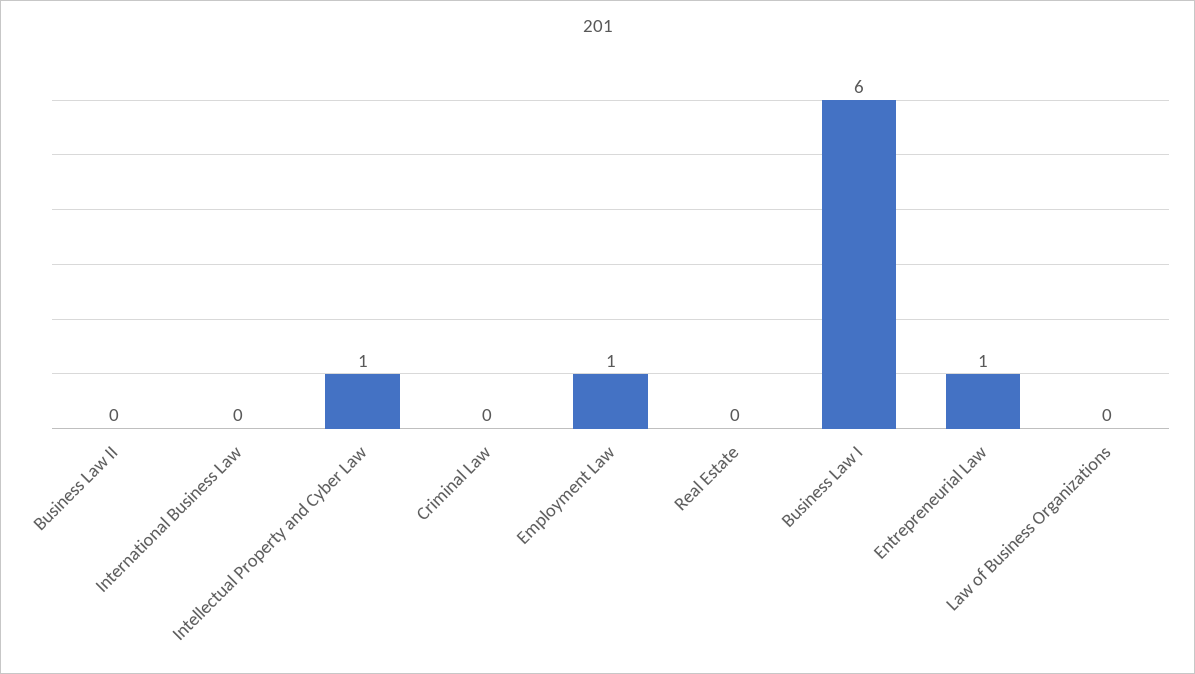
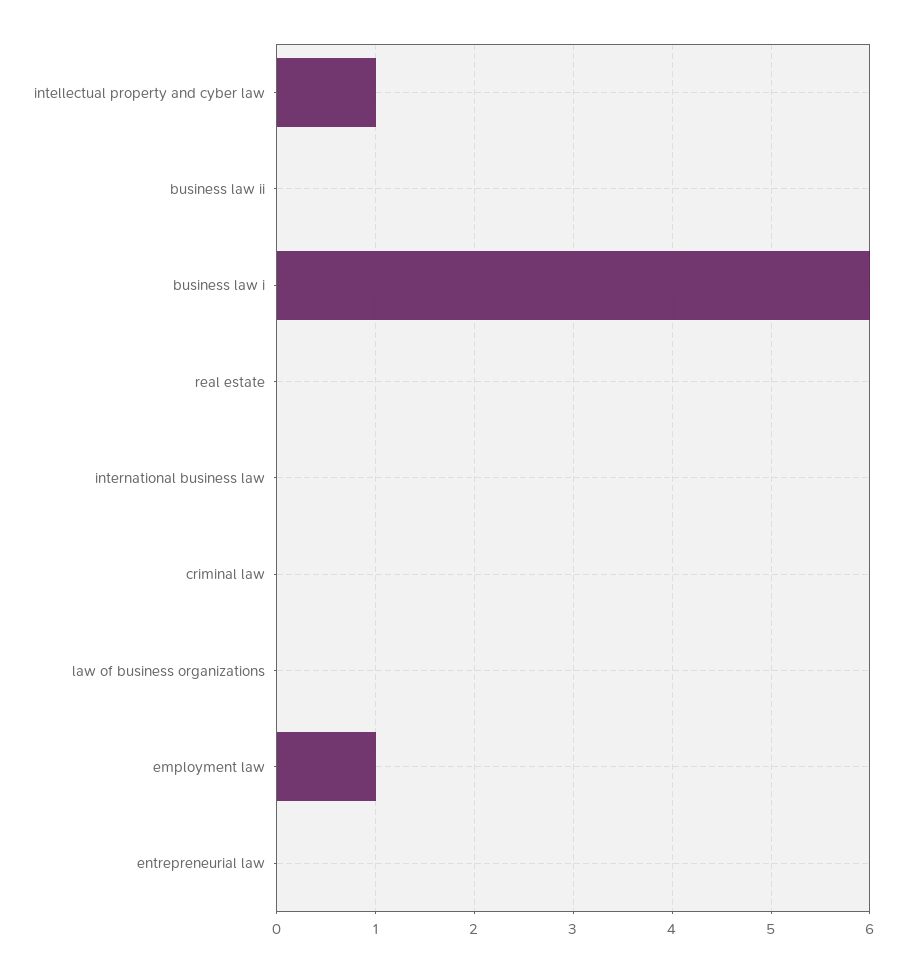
  {
    "Business Law II": 0,
    "International Business Law": 0,
    "Intellectual Property and Cyber Law": 1,
    "Criminal Law": 0,
    "Employment Law": 1,
    "Real Estate": 0,
    "Business Law I": 6,
-   "Entrepreneurial Law": 1,
+   "Entrepreneurial Law": 0,
    "Law of Business Organizations": 0
  }

